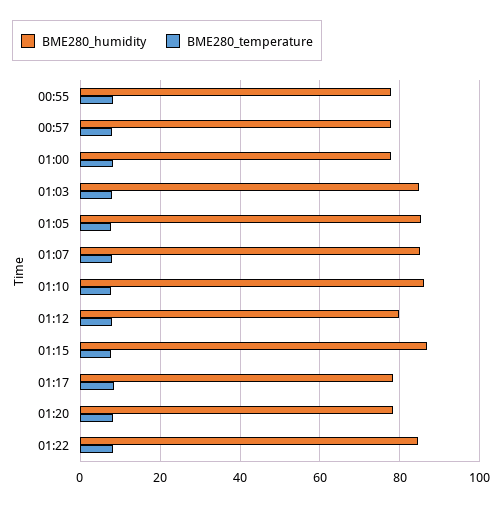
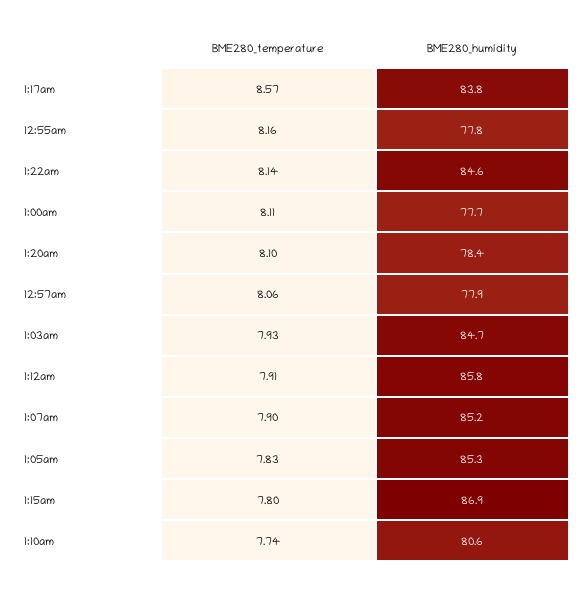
  {
    "BME280_humidity": {
      "00:55": 77.8,
      "00:57": 77.9,
      "01:00": 77.7,
      "01:03": 84.7,
      "01:05": 85.3,
      "01:07": 85.2,
-     "01:10": 86,
+     "01:10": 80.6,
-     "01:12": 80,
+     "01:12": 85.8,
      "01:15": 86.9,
-     "01:17": 78,
+     "01:17": 83.8,
      "01:20": 78.4,
      "01:22": 84.6
    },
    "BME280_temperature": {
      "00:55": 8.16,
      "00:57": 8.06,
      "01:00": 8.11,
      "01:03": 7.93,
      "01:05": 7.83,
      "01:07": 7.9,
      "01:10": 7.74,
      "01:12": 7.91,
      "01:15": 7.8,
      "01:17": 8.57,
      "01:20": 8.1,
      "01:22": 8.14
    }
  }

